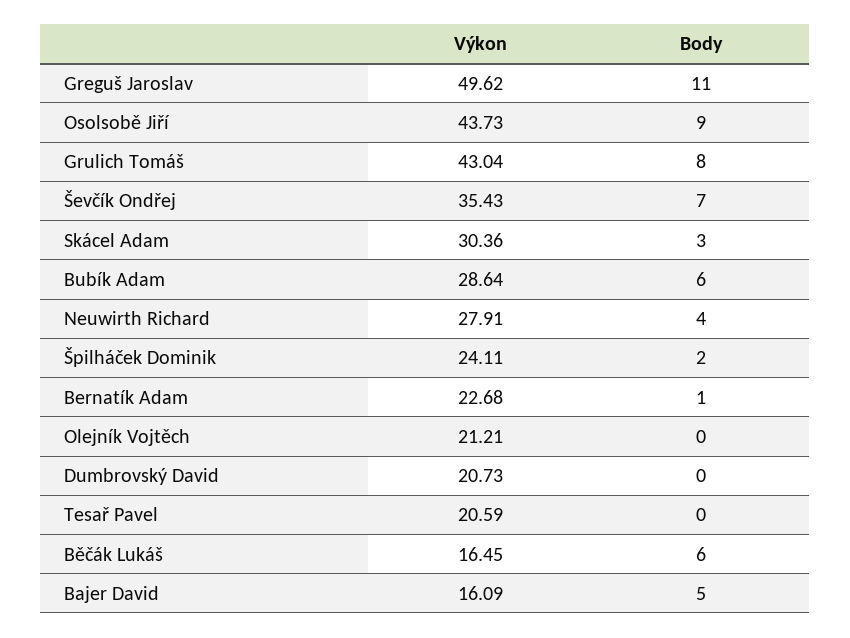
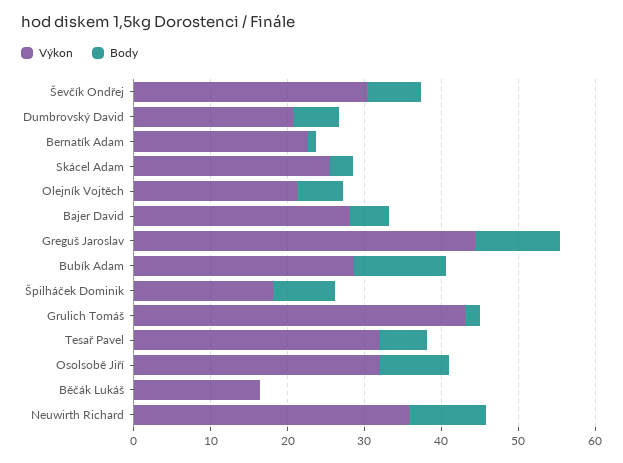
  {
    "Výkon": {
-     "Greguš Jaroslav": 49.62,
+     "Greguš Jaroslav": 44,
-     "Osolsobě Jiří": 43.73,
+     "Osolsobě Jiří": 32,
      "Grulich Tomáš": 43.04,
-     "Ševčík Ondřej": 35.43,
+     "Ševčík Ondřej": 30,
-     "Skácel Adam": 30.36,
+     "Skácel Adam": 26,
      "Bubík Adam": 28.64,
-     "Neuwirth Richard": 27.91,
+     "Neuwirth Richard": 36,
-     "Špilháček Dominik": 24.11,
+     "Špilháček Dominik": 18,
      "Bernatík Adam": 22.68,
      "Olejník Vojtěch": 21.21,
      "Dumbrovský David": 20.73,
-     "Tesař Pavel": 20.59,
+     "Tesař Pavel": 32,
      "Běčák Lukáš": 16.45,
-     "Bajer David": 16.09
+     "Bajer David": 28
    },
    "Body": {
      "Greguš Jaroslav": 11,
      "Osolsobě Jiří": 9,
-     "Grulich Tomáš": 8,
+     "Grulich Tomáš": 2,
      "Ševčík Ondřej": 7,
      "Skácel Adam": 3,
-     "Bubík Adam": 6,
+     "Bubík Adam": 12,
-     "Neuwirth Richard": 4,
+     "Neuwirth Richard": 10,
-     "Špilháček Dominik": 2,
+     "Špilháček Dominik": 8,
      "Bernatík Adam": 1,
-     "Olejník Vojtěch": 0,
+     "Olejník Vojtěch": 6,
-     "Dumbrovský David": 0,
+     "Dumbrovský David": 6,
-     "Tesař Pavel": 0,
+     "Tesař Pavel": 6,
-     "Běčák Lukáš": 6,
+     "Běčák Lukáš": 0,
      "Bajer David": 5
    }
  }

